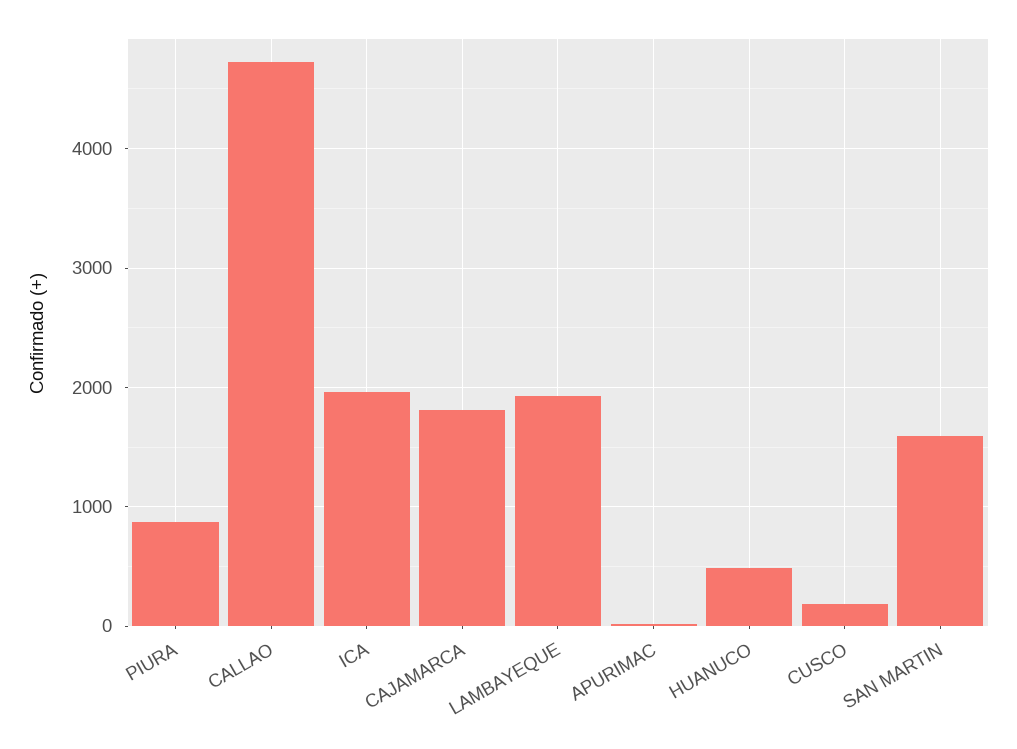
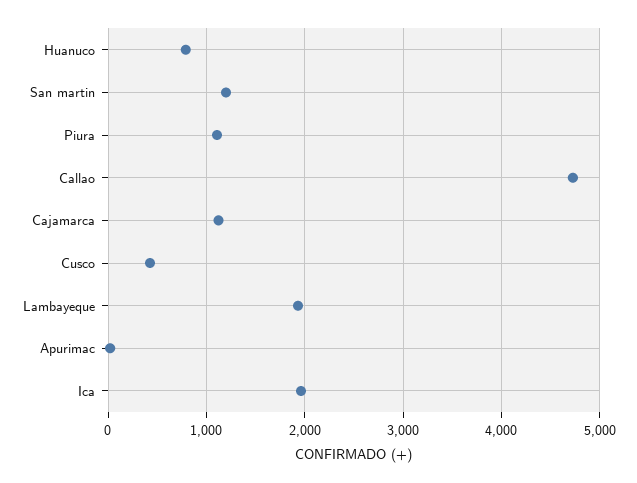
  {
-   "PIURA": 900,
+   "PIURA": 1100,
    "CALLAO": 4700,
    "ICA": 2000,
-   "CAJAMARCA": 1800,
+   "CAJAMARCA": 1100,
    "LAMBAYEQUE": 1900,
    "APURIMAC": 0,
-   "HUANUCO": 500,
+   "HUANUCO": 800,
-   "CUSCO": 200,
+   "CUSCO": 400,
-   "SAN MARTIN": 1600
+   "SAN MARTIN": 1200
  }

